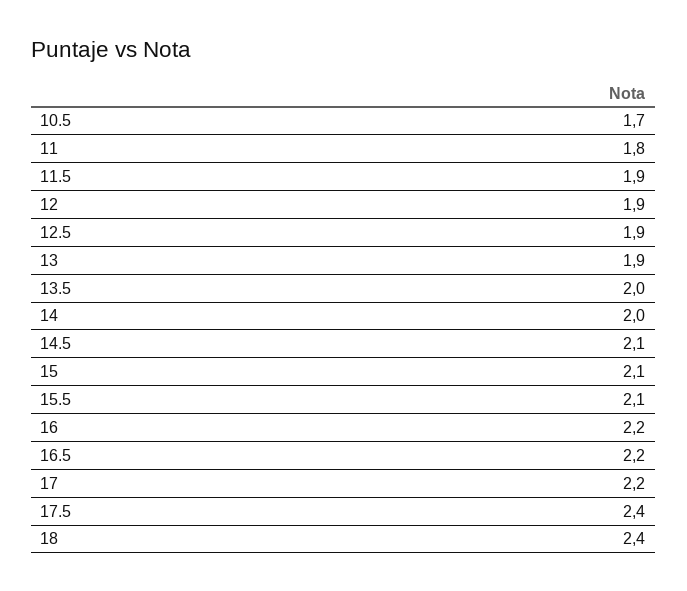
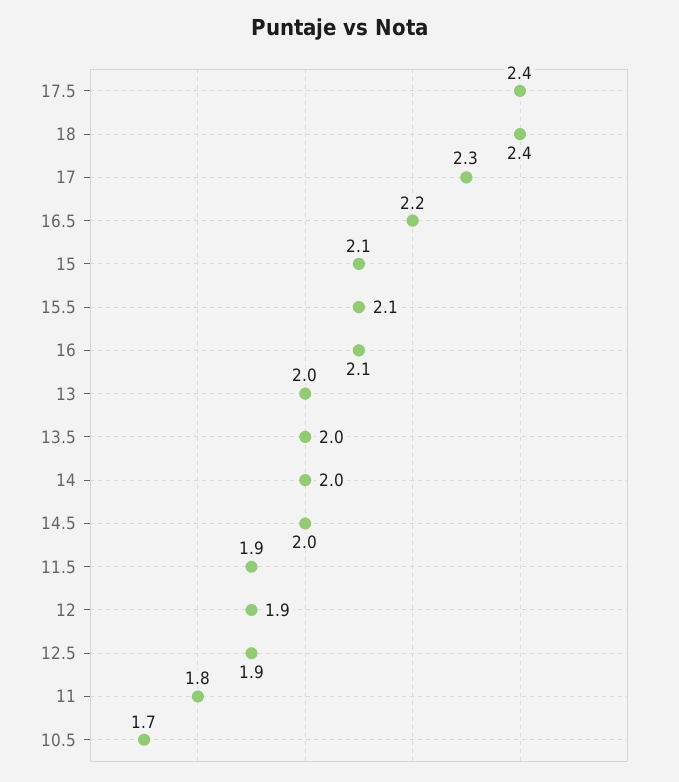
  {
    "10.5": 1.7,
    "11": 1.8,
    "11.5": 1.9,
    "12": 1.9,
    "12.5": 1.9,
-   "13": 1.9,
+   "13": 2,
    "13.5": 2,
    "14": 2,
-   "14.5": 2.1,
+   "14.5": 2,
    "15": 2.1,
    "15.5": 2.1,
-   "16": 2.2,
+   "16": 2.1,
    "16.5": 2.2,
-   "17": 2.2,
+   "17": 2.3,
    "17.5": 2.4,
    "18": 2.4
  }

